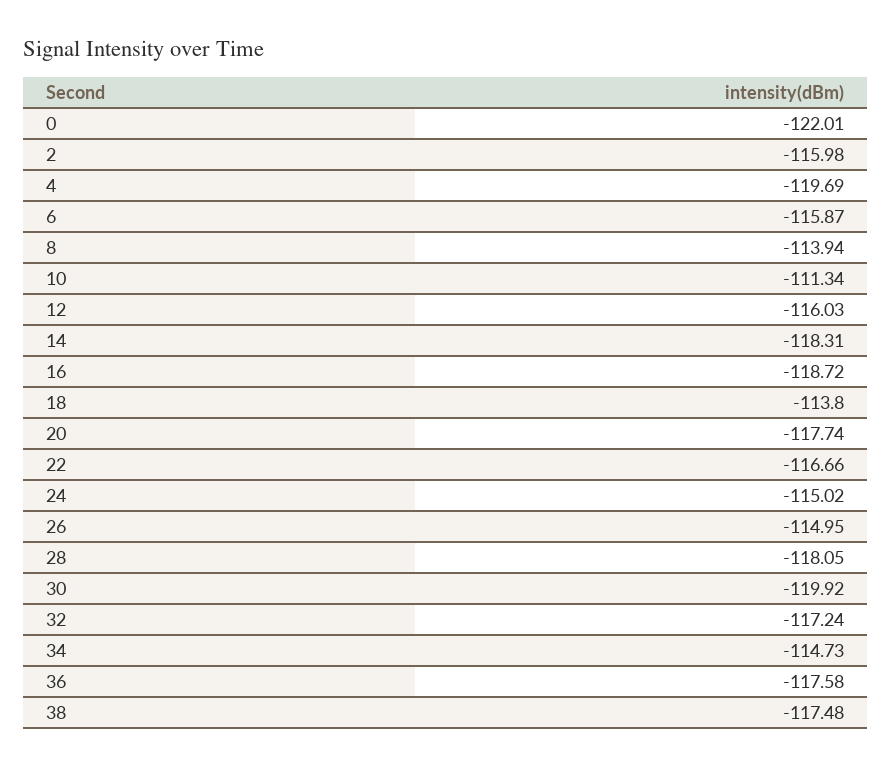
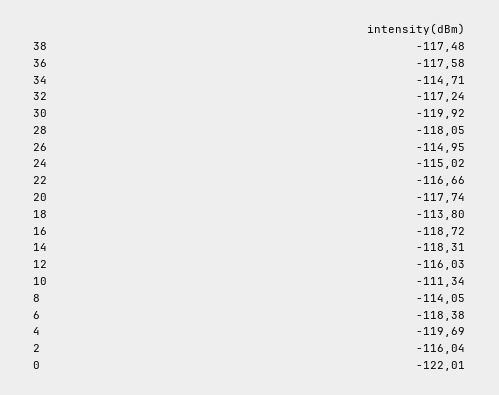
  {
    "0": -122.01,
-   "2": -115.98,
+   "2": -116.04,
    "4": -119.69,
-   "6": -115.87,
+   "6": -118.38,
-   "8": -113.94,
+   "8": -114.05,
    "10": -111.34,
    "12": -116.03,
    "14": -118.31,
    "16": -118.72,
    "18": -113.8,
    "20": -117.74,
    "22": -116.66,
    "24": -115.02,
    "26": -114.95,
    "28": -118.05,
    "30": -119.92,
    "32": -117.24,
-   "34": -114.73,
+   "34": -114.71,
    "36": -117.58,
    "38": -117.48
  }

